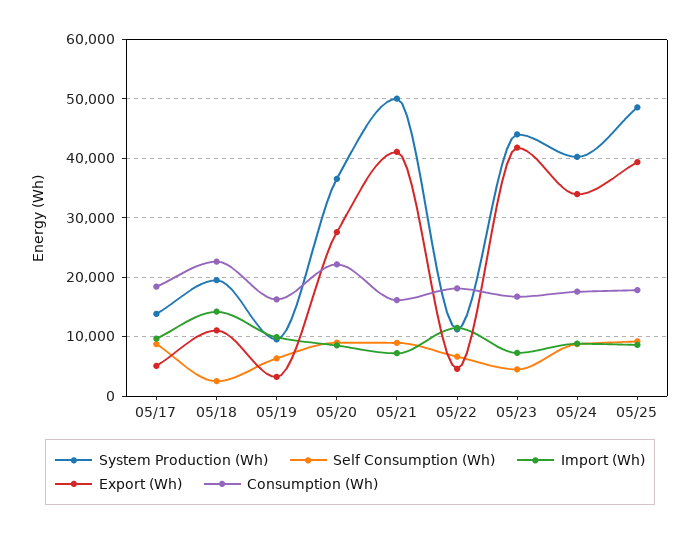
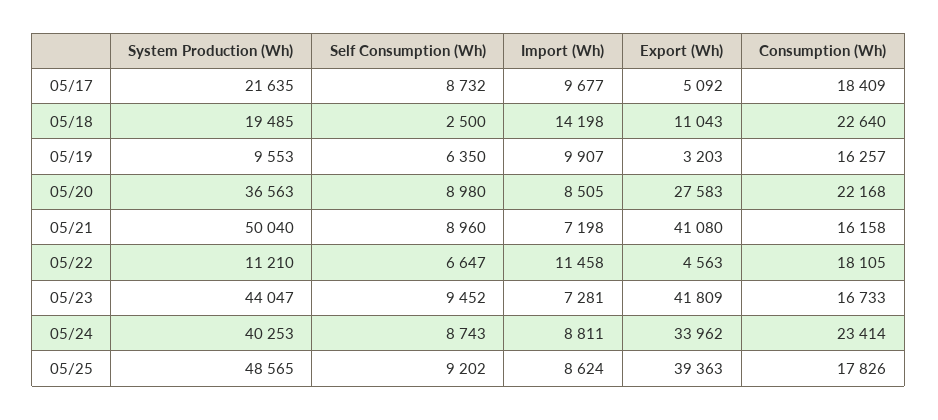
  {
    "System Production (Wh)": {
-     "05/17": 14000,
+     "05/17": 21635,
      "05/18": 19485,
      "05/19": 9553,
      "05/20": 36563,
      "05/21": 50040,
      "05/22": 11210,
      "05/23": 44047,
      "05/24": 40253,
      "05/25": 48565
    },
    "Self Consumption (Wh)": {
      "05/17": 8732,
      "05/18": 2500,
      "05/19": 6350,
      "05/20": 8980,
      "05/21": 8960,
      "05/22": 6647,
-     "05/23": 4000,
+     "05/23": 9452,
      "05/24": 8743,
      "05/25": 9202
    },
    "Import (Wh)": {
      "05/17": 9677,
      "05/18": 14198,
      "05/19": 9907,
      "05/20": 8505,
      "05/21": 7198,
      "05/22": 11458,
      "05/23": 7281,
      "05/24": 8811,
      "05/25": 8624
    },
    "Export (Wh)": {
      "05/17": 5092,
      "05/18": 11043,
      "05/19": 3203,
      "05/20": 27583,
      "05/21": 41080,
      "05/22": 4563,
      "05/23": 41809,
      "05/24": 33962,
      "05/25": 39363
    },
    "Consumption (Wh)": {
      "05/17": 18409,
      "05/18": 22640,
      "05/19": 16257,
      "05/20": 22168,
      "05/21": 16158,
      "05/22": 18105,
      "05/23": 16733,
-     "05/24": 18000,
+     "05/24": 23414,
      "05/25": 17826
    }
  }

